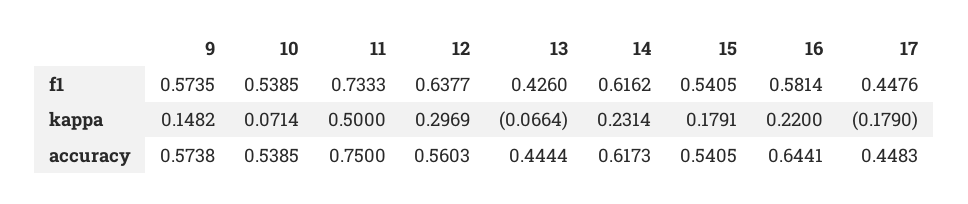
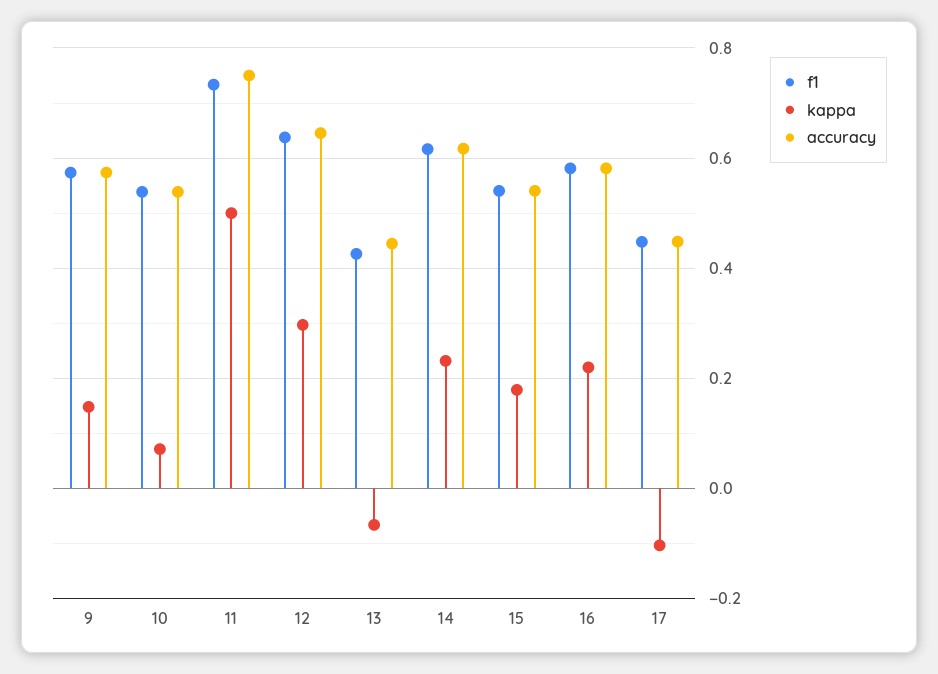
  {
    "f1": {
      "9": 0.5735,
      "10": 0.5385,
      "11": 0.7333,
      "12": 0.6377,
      "13": 0.426,
      "14": 0.6162,
      "15": 0.5405,
      "16": 0.5814,
      "17": 0.4476
    },
    "kappa": {
      "9": 0.1482,
      "10": 0.0714,
      "11": 0.5,
      "12": 0.2969,
      "13": -0.0664,
      "14": 0.2314,
      "15": 0.1791,
      "16": 0.22,
-     "17": -0.179
+     "17": -0.1
    },
    "accuracy": {
      "9": 0.5738,
      "10": 0.5385,
      "11": 0.75,
-     "12": 0.5603,
+     "12": 0.64,
      "13": 0.4444,
      "14": 0.6173,
      "15": 0.5405,
-     "16": 0.6441,
+     "16": 0.58,
      "17": 0.4483
    }
  }

